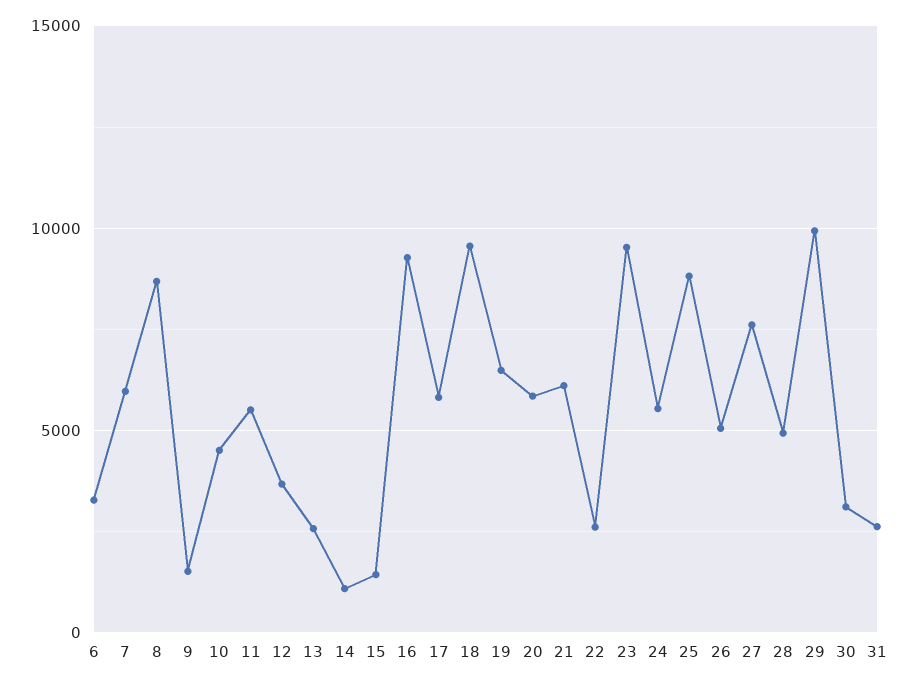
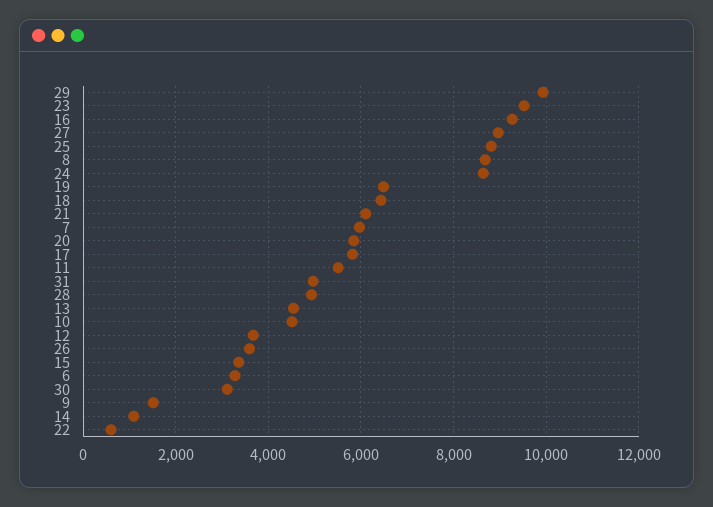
  {
    "6": 3200,
    "7": 6000,
    "8": 8600,
    "9": 1600,
    "10": 4600,
    "11": 5600,
    "12": 3600,
-   "13": 2500,
+   "13": 4600,
    "14": 1000,
-   "15": 1500,
+   "15": 3400,
    "16": 9200,
    "17": 5800,
-   "18": 9500,
+   "18": 6400,
    "19": 6400,
    "20": 5800,
    "21": 6200,
-   "22": 2500,
+   "22": 600,
    "23": 9600,
-   "24": 5500,
+   "24": 8600,
    "25": 8800,
-   "26": 5000,
+   "26": 3600,
-   "27": 7500,
+   "27": 9000,
    "28": 5000,
    "29": 10000,
    "30": 3200,
-   "31": 2500
+   "31": 5000
  }

